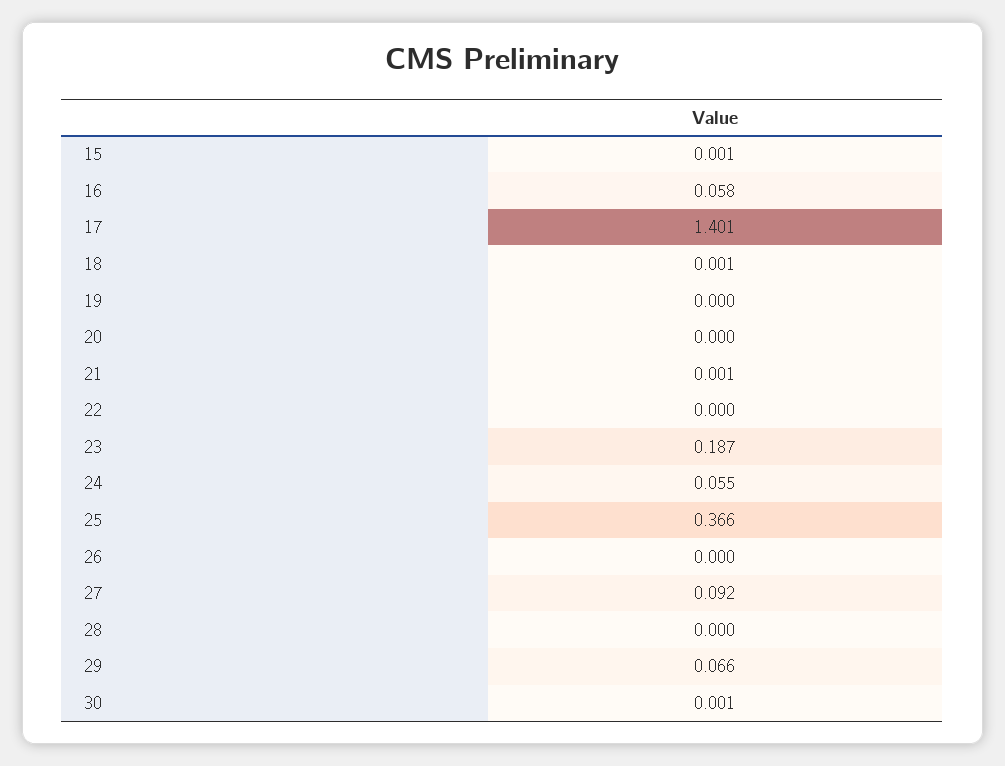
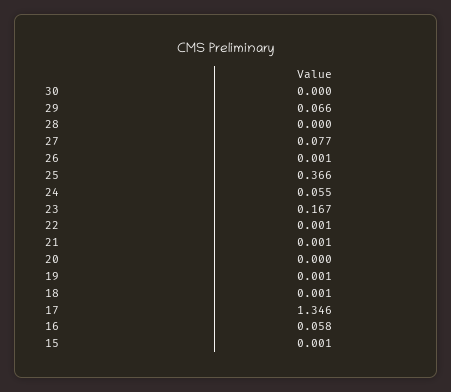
  {
    "15": 0.001,
    "16": 0.058,
-   "17": 1.401,
+   "17": 1.346,
    "18": 0.001,
-   "19": 0,
+   "19": 0.001,
    "20": 0,
    "21": 0.001,
-   "22": 0,
+   "22": 0.001,
-   "23": 0.187,
+   "23": 0.167,
    "24": 0.055,
    "25": 0.366,
-   "26": 0,
+   "26": 0.001,
-   "27": 0.092,
+   "27": 0.077,
    "28": 0,
    "29": 0.066,
-   "30": 0.001
+   "30": 0
  }

